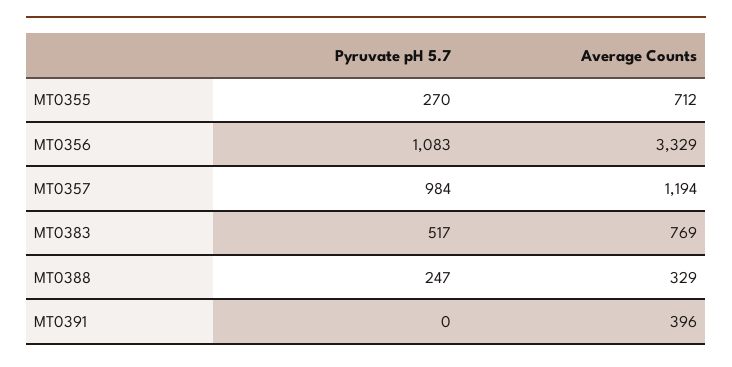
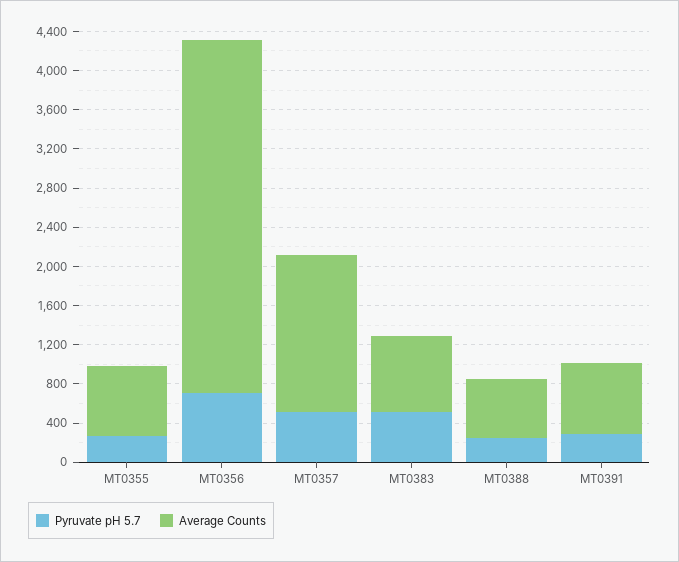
  {
    "Pyruvate pH 5.7": {
      "MT0355": 270,
-     "MT0356": 1083,
+     "MT0356": 700,
-     "MT0357": 984,
+     "MT0357": 500,
      "MT0383": 517,
      "MT0388": 247,
-     "MT0391": 0
+     "MT0391": 300
    },
    "Average Counts": {
      "MT0355": 712,
-     "MT0356": 3329,
+     "MT0356": 3600,
-     "MT0357": 1194,
+     "MT0357": 1600,
      "MT0383": 769,
-     "MT0388": 329,
+     "MT0388": 600,
-     "MT0391": 396
+     "MT0391": 700
    }
  }

